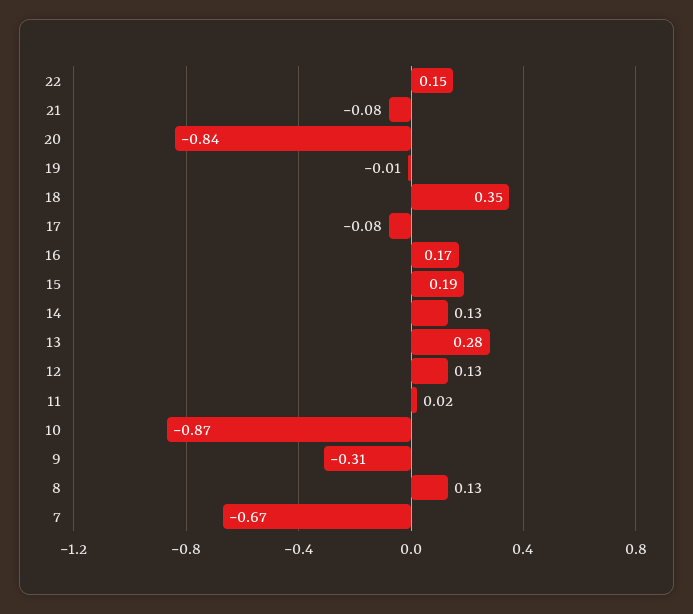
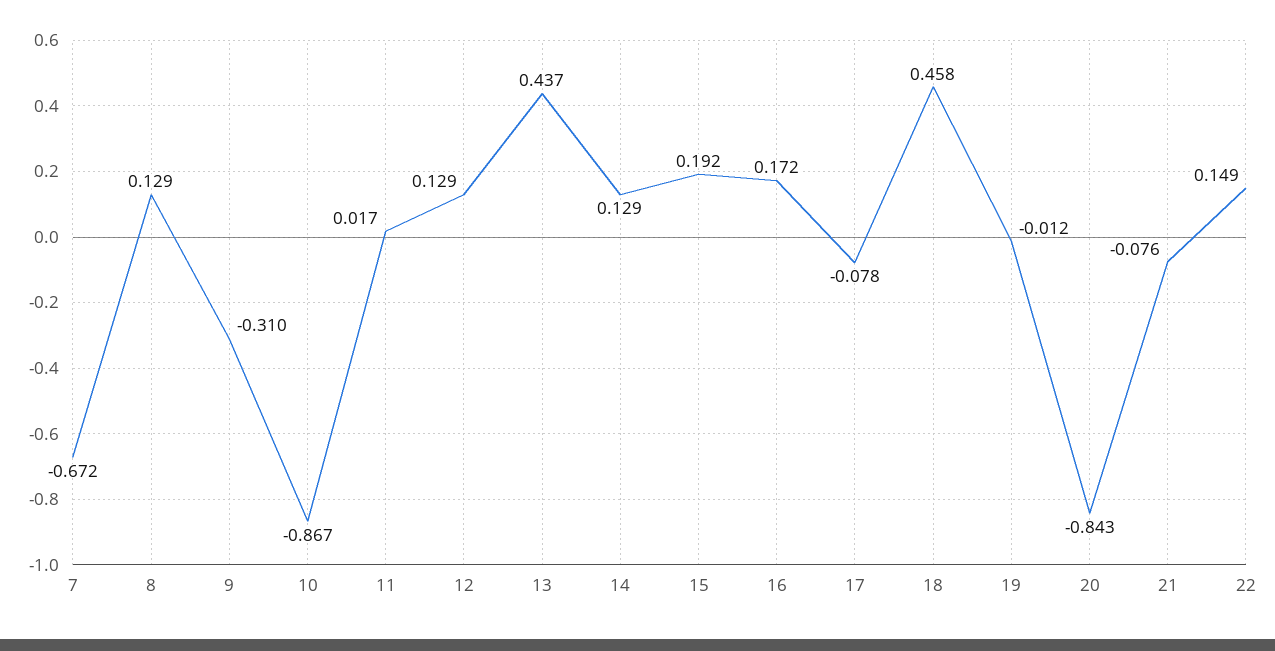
  {
    "22": 0.149,
    "21": -0.076,
    "20": -0.843,
    "19": -0.012,
-   "18": 0.35,
+   "18": 0.458,
    "17": -0.078,
    "16": 0.172,
    "15": 0.192,
    "14": 0.129,
-   "13": 0.28,
+   "13": 0.437,
    "12": 0.129,
    "11": 0.017,
    "10": -0.867,
    "9": -0.31,
    "8": 0.129,
    "7": -0.672
  }

